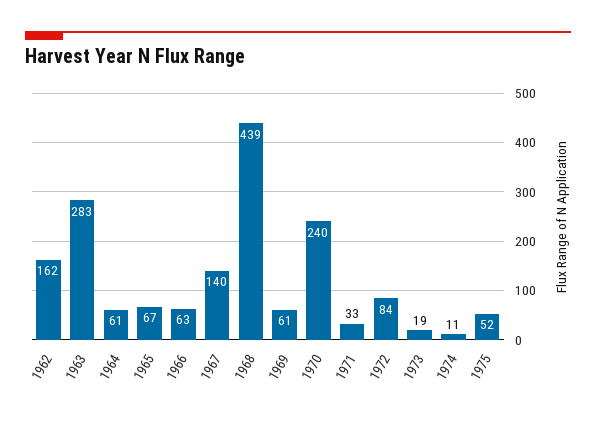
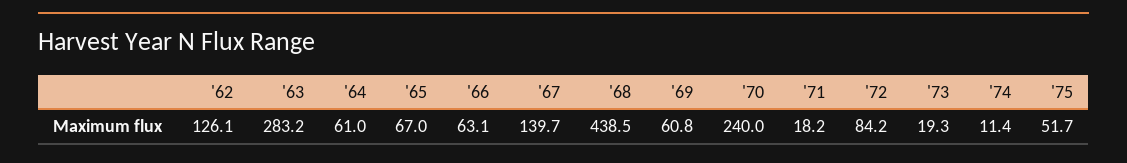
  {
-   "1962": 162,
+   "1962": 126.1,
    "1963": 283.2,
    "1964": 61,
    "1965": 67,
    "1966": 63.1,
    "1967": 139.7,
    "1968": 438.5,
    "1969": 60.8,
    "1970": 240,
-   "1971": 33,
+   "1971": 18.2,
    "1972": 84.2,
    "1973": 19.3,
    "1974": 11.4,
    "1975": 51.7
  }

